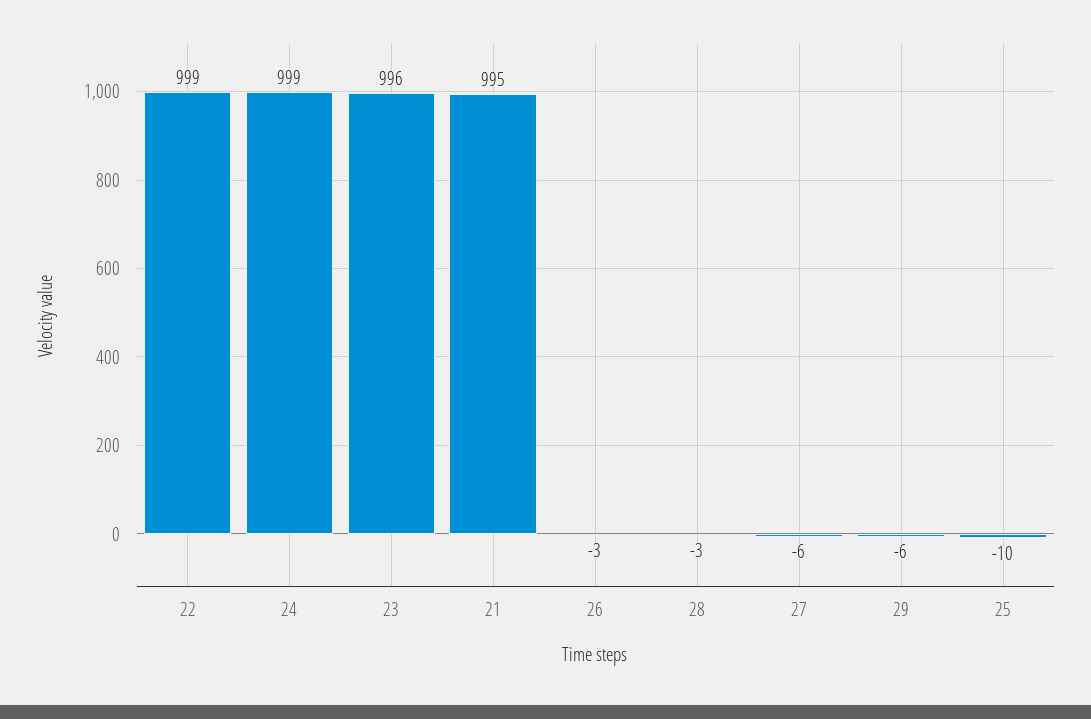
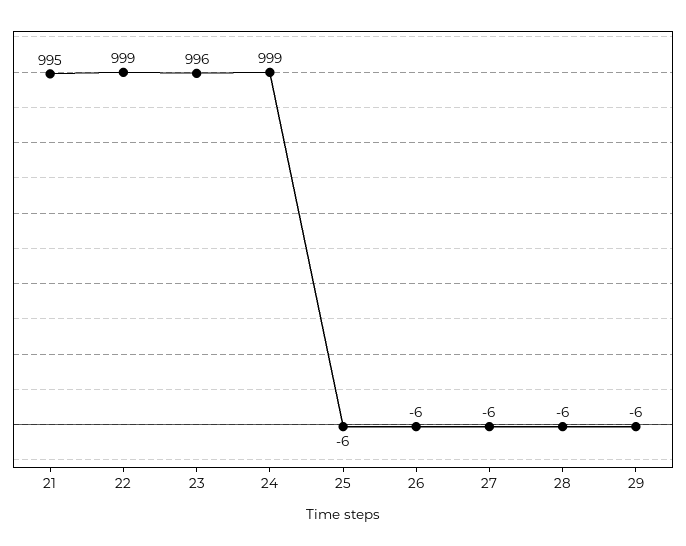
  {
    "22": 999,
    "24": 999,
    "23": 996,
    "21": 995,
-   "26": -3,
+   "26": -6,
-   "28": -3,
+   "28": -6,
    "27": -6,
    "29": -6,
-   "25": -10
+   "25": -6
  }

